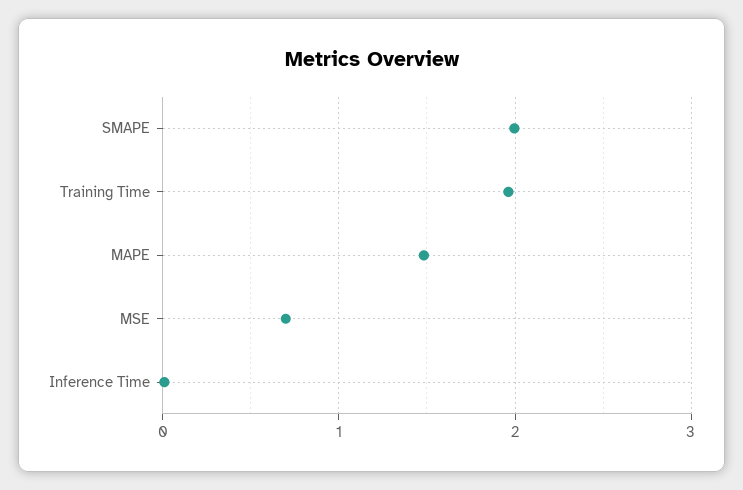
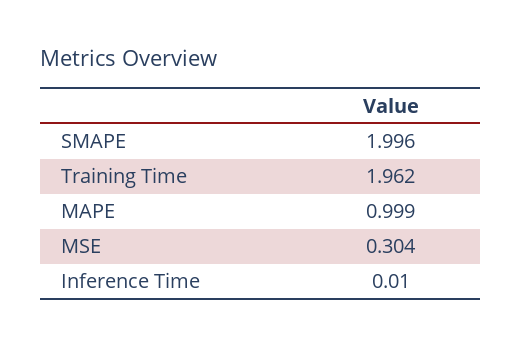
  {
    "SMAPE": 1.996,
    "Training Time": 1.962,
-   "MAPE": 1.5,
+   "MAPE": 0.999,
-   "MSE": 0.7,
+   "MSE": 0.304,
    "Inference Time": 0.01
  }

